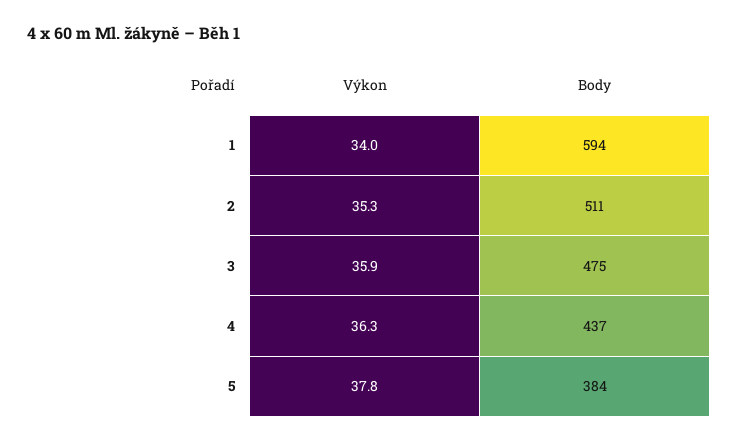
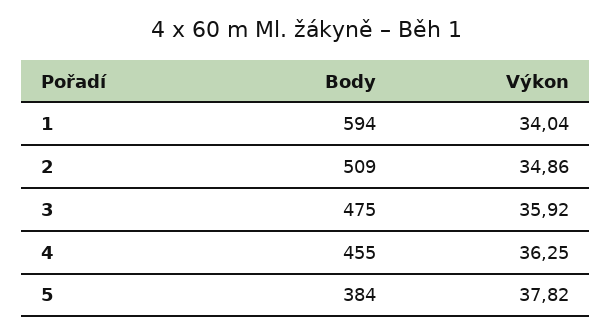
  {
    "Výkon": {
      "1": 34.04,
-     "2": 35.3,
+     "2": 34.86,
      "3": 35.92,
      "4": 36.25,
      "5": 37.82
    },
    "Body": {
      "1": 594,
-     "2": 511,
+     "2": 509,
      "3": 475,
-     "4": 437,
+     "4": 455,
      "5": 384
    }
  }

